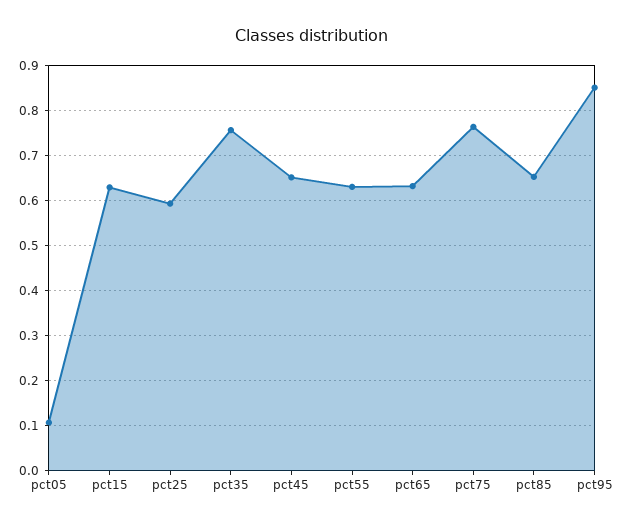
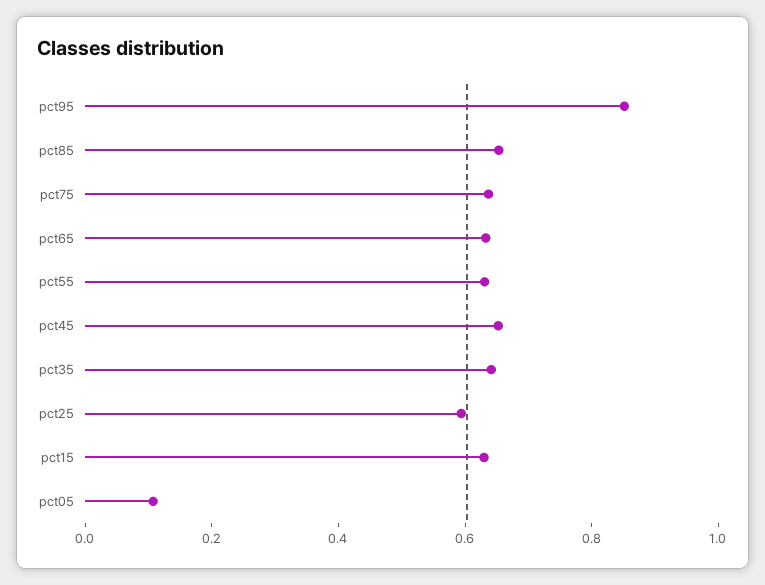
  {
    "pct05": 0.1,
    "pct15": 0.62,
    "pct25": 0.6,
-   "pct35": 0.76,
+   "pct35": 0.65,
    "pct45": 0.66,
    "pct55": 0.64,
    "pct65": 0.64,
-   "pct75": 0.76,
+   "pct75": 0.65,
    "pct85": 0.66,
    "pct95": 0.86
  }

